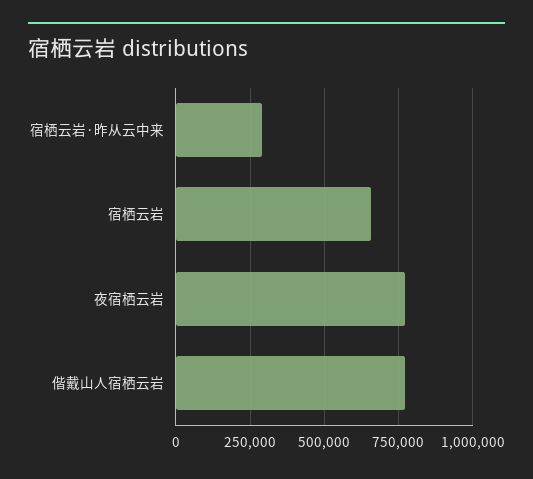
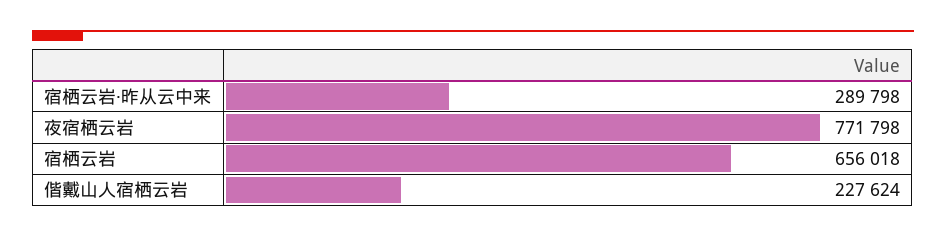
  {
    "宿栖云岩·昨从云中来": 289798,
    "宿栖云岩": 656018,
    "夜宿栖云岩": 771798,
-   "偕戴山人宿栖云岩": 775000
+   "偕戴山人宿栖云岩": 227624
  }

